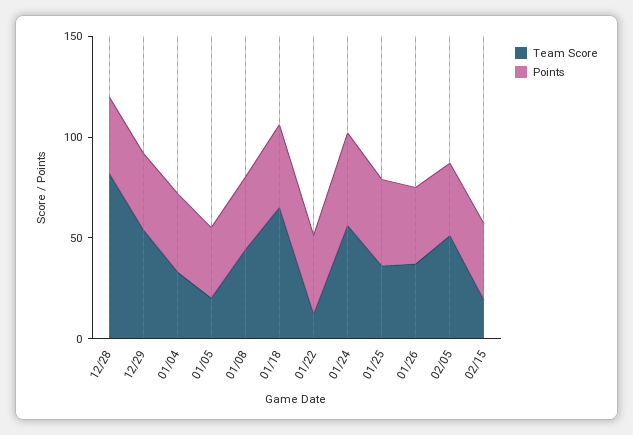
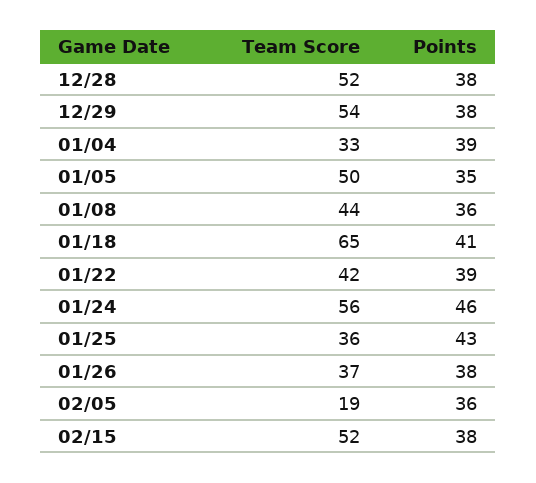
  {
    "Team Score": {
-     "12/28": 80,
+     "12/28": 52,
      "12/29": 54,
      "01/04": 33,
-     "01/05": 20,
+     "01/05": 50,
      "01/08": 44,
      "01/18": 65,
-     "01/22": 10,
+     "01/22": 42,
      "01/24": 56,
      "01/25": 36,
      "01/26": 37,
-     "02/05": 50,
+     "02/05": 19,
-     "02/15": 20
+     "02/15": 52
    },
    "Points": {
      "12/28": 38,
      "12/29": 38,
      "01/04": 39,
      "01/05": 35,
      "01/08": 36,
      "01/18": 41,
      "01/22": 39,
      "01/24": 46,
      "01/25": 43,
      "01/26": 38,
      "02/05": 36,
      "02/15": 38
    }
  }

